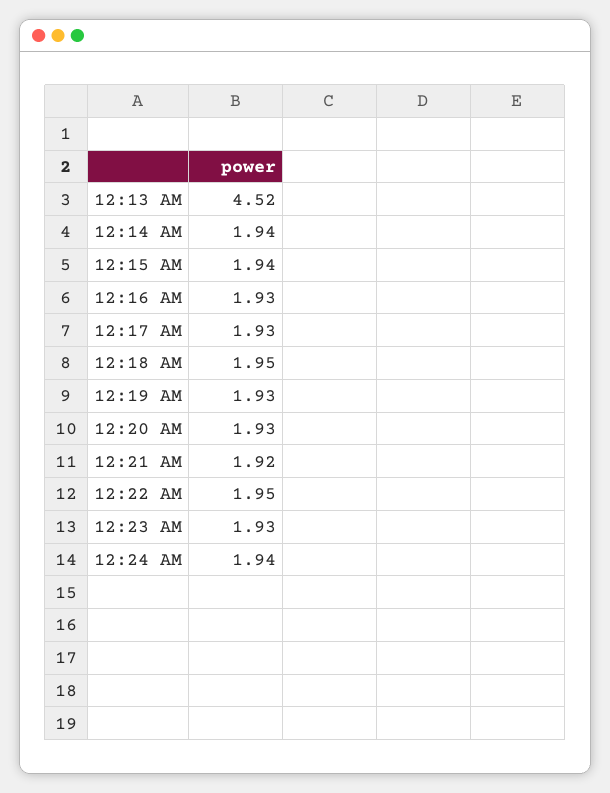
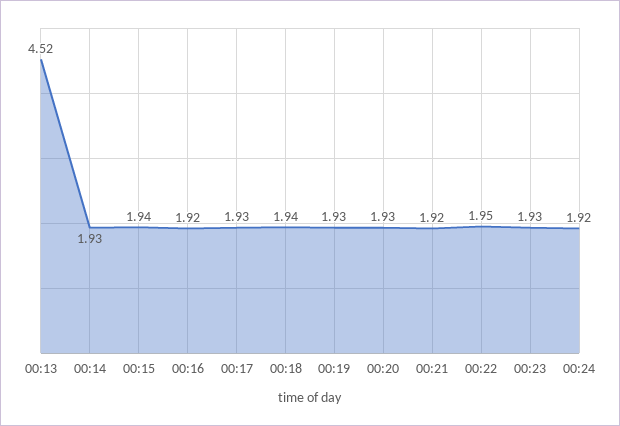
  {
    "12:13 AM": 4.52,
-   "12:14 AM": 1.94,
+   "12:14 AM": 1.93,
    "12:15 AM": 1.94,
-   "12:16 AM": 1.93,
+   "12:16 AM": 1.92,
    "12:17 AM": 1.93,
-   "12:18 AM": 1.95,
+   "12:18 AM": 1.94,
    "12:19 AM": 1.93,
    "12:20 AM": 1.93,
    "12:21 AM": 1.92,
    "12:22 AM": 1.95,
    "12:23 AM": 1.93,
-   "12:24 AM": 1.94
+   "12:24 AM": 1.92
  }

